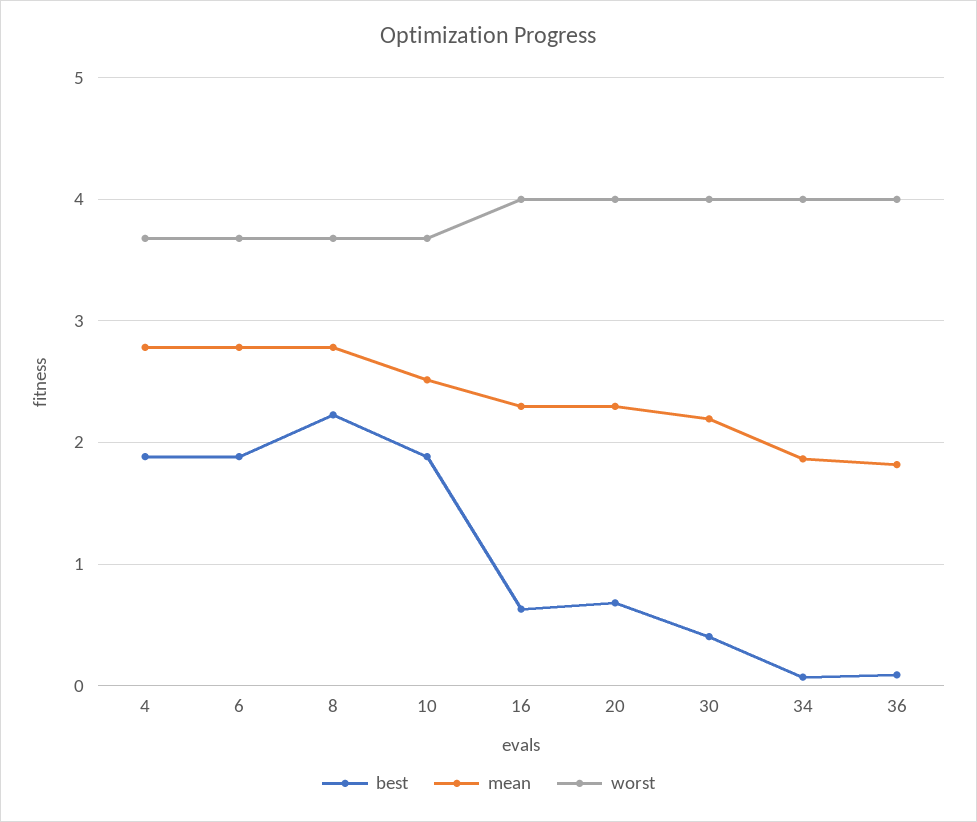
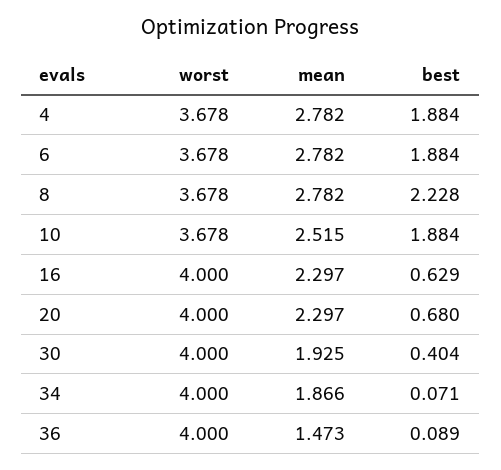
  {
    "best": {
      "4": 1.884,
      "6": 1.884,
      "8": 2.228,
      "10": 1.884,
      "16": 0.629,
      "20": 0.68,
      "30": 0.404,
      "34": 0.071,
      "36": 0.089
    },
    "mean": {
      "4": 2.782,
      "6": 2.782,
      "8": 2.782,
      "10": 2.515,
      "16": 2.297,
      "20": 2.297,
-     "30": 2.2,
+     "30": 1.925,
      "34": 1.866,
-     "36": 1.8
+     "36": 1.473
    },
    "worst": {
      "4": 3.678,
      "6": 3.678,
      "8": 3.678,
      "10": 3.678,
      "16": 4,
      "20": 4,
      "30": 4,
      "34": 4,
      "36": 4
    }
  }

